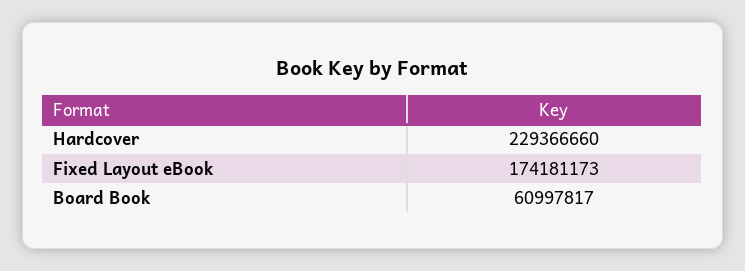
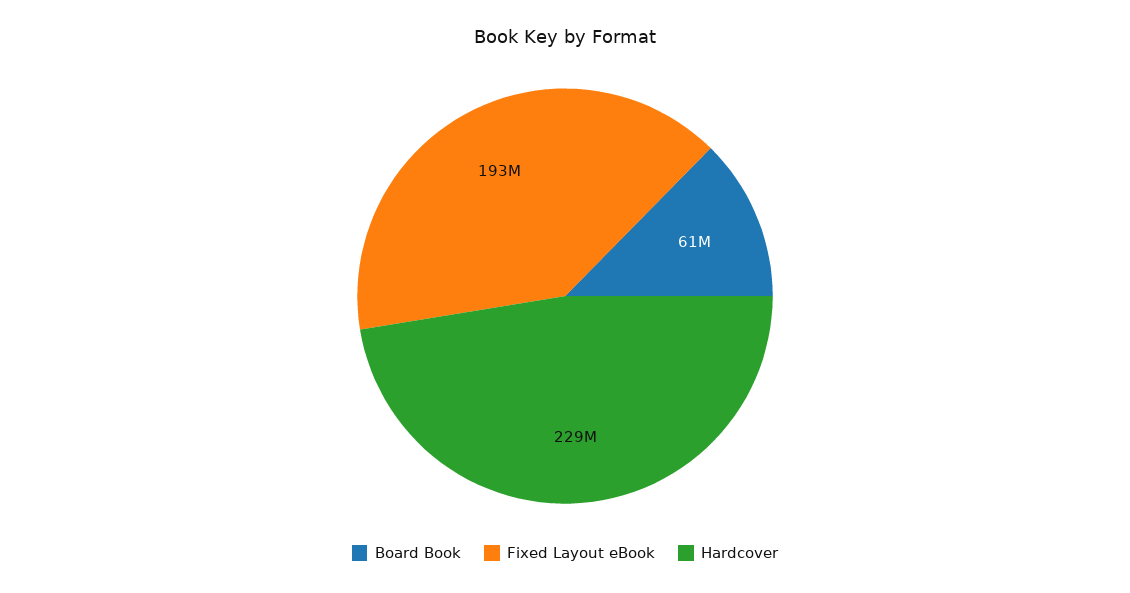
  {
    "Hardcover": 229366660,
-   "Fixed Layout eBook": 174181173,
+   "Fixed Layout eBook": 193000000,
    "Board Book": 60997817
  }

